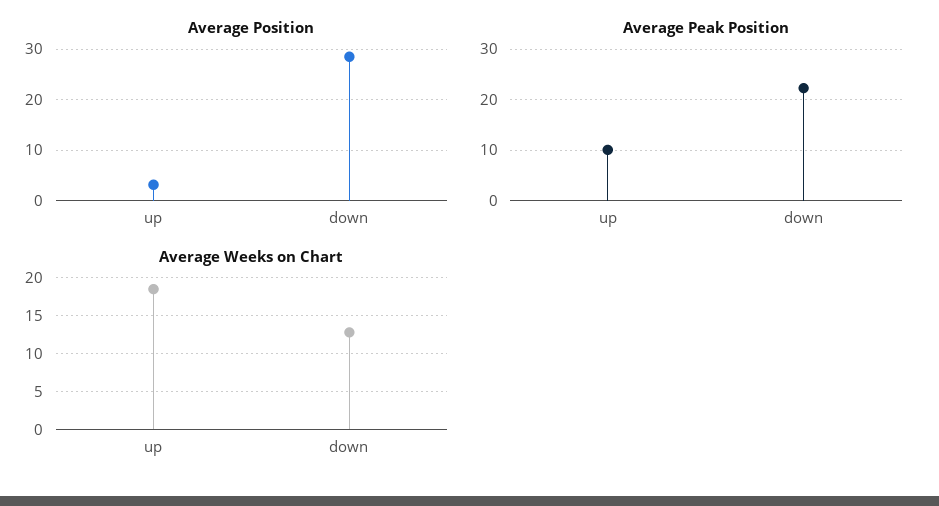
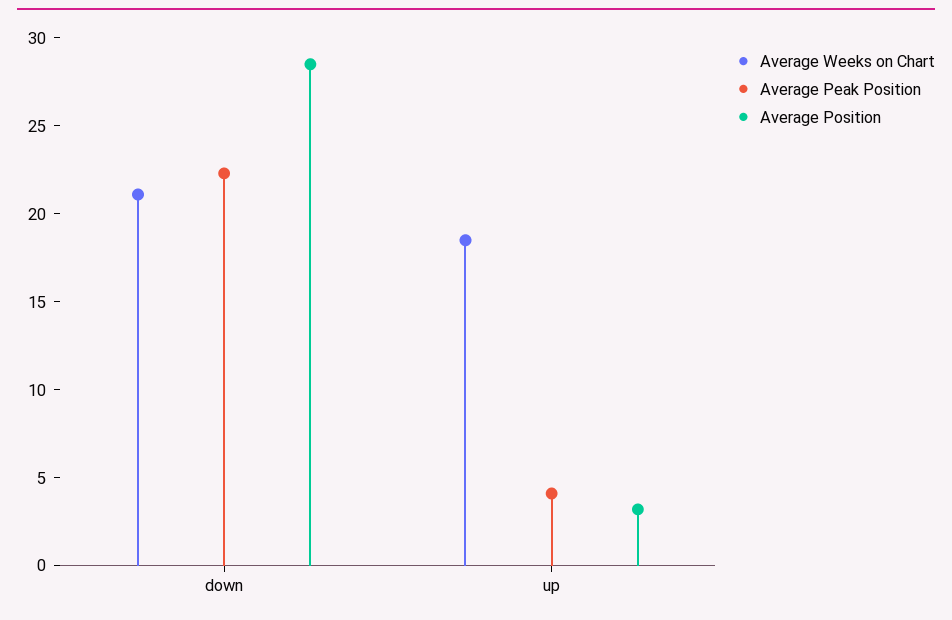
  {
    "Average Position": {
      "up": 3,
      "down": 29
    },
    "Average Peak Position": {
-     "up": 10,
+     "up": 4,
      "down": 22
    },
    "Average Weeks on Chart": {
      "up": 19,
-     "down": 13
+     "down": 21
    }
  }

